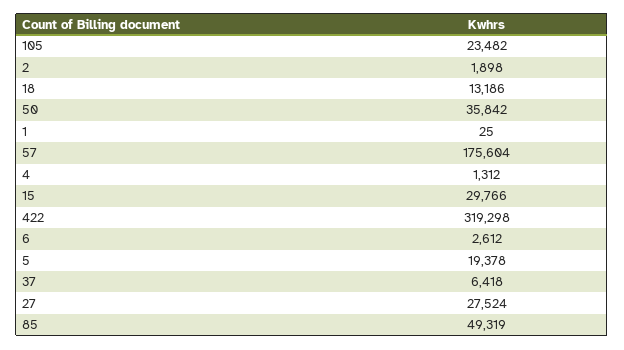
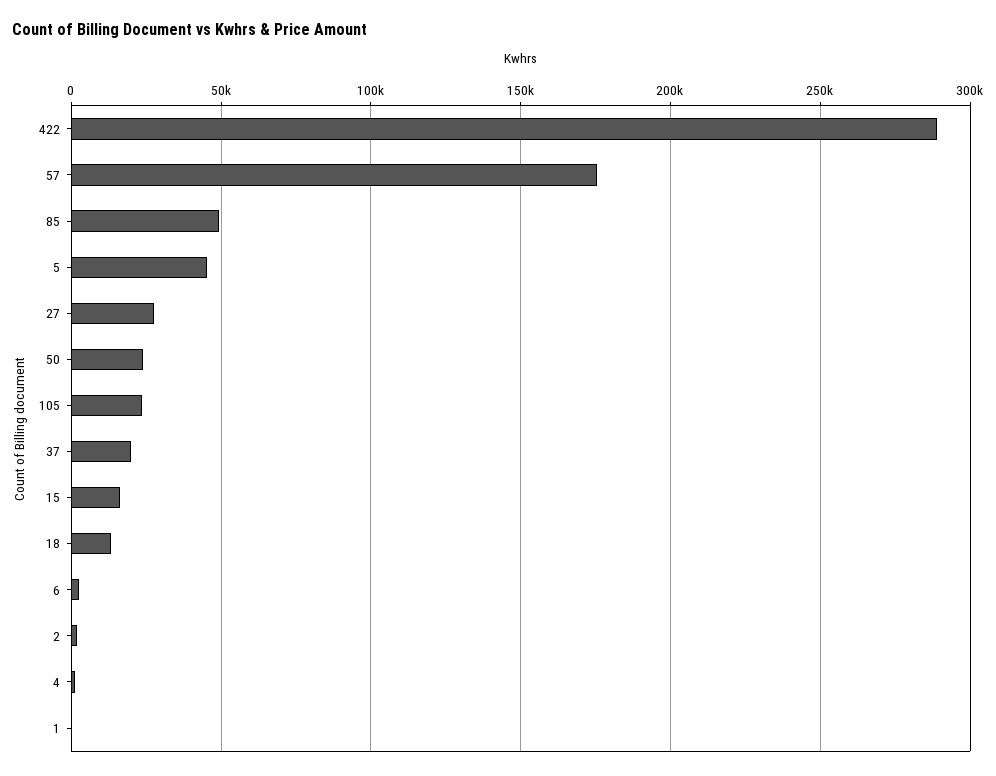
  {
    "105": 23482,
    "2": 1898,
    "18": 13186,
-   "50": 35842,
+   "50": 25000,
    "1": 25,
    "57": 175604,
    "4": 1312,
-   "15": 29766,
+   "15": 15000,
-   "422": 319298,
+   "422": 290000,
    "6": 2612,
-   "5": 19378,
+   "5": 45000,
-   "37": 6418,
+   "37": 20000,
    "27": 27524,
    "85": 49319
  }

